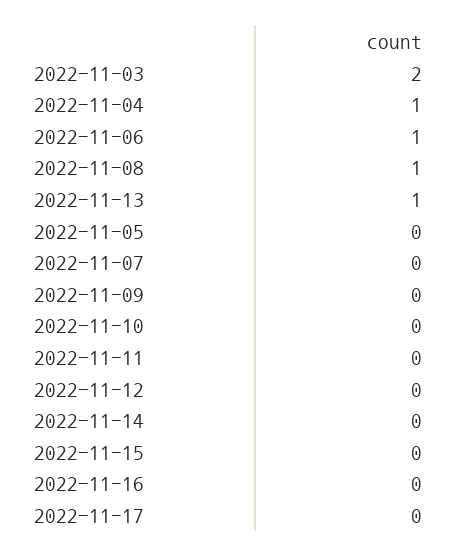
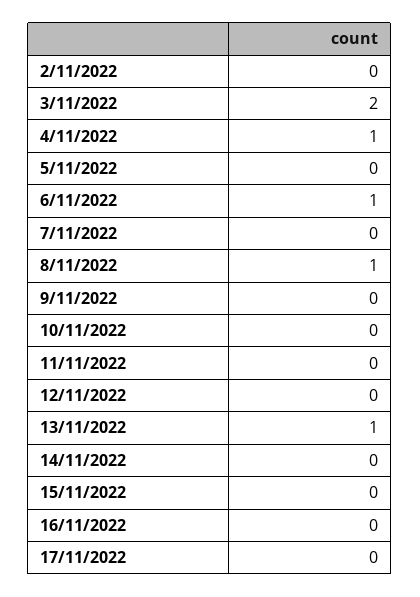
  {
    "2022-11-03": 2,
    "2022-11-04": 1,
    "2022-11-06": 1,
    "2022-11-08": 1,
    "2022-11-13": 1,
    "2022-11-05": 0,
    "2022-11-07": 0,
    "2022-11-09": 0,
    "2022-11-10": 0,
    "2022-11-11": 0,
    "2022-11-12": 0,
    "2022-11-14": 0,
    "2022-11-15": 0,
    "2022-11-16": 0,
-   "2022-11-17": 0
+   "2022-11-17": 0,
+   "2/11/2022": 0
  }

